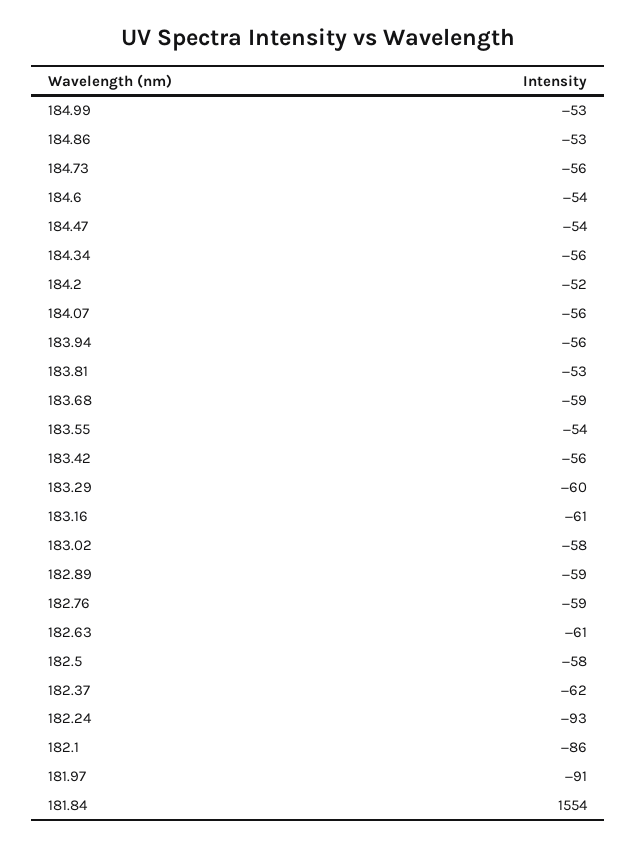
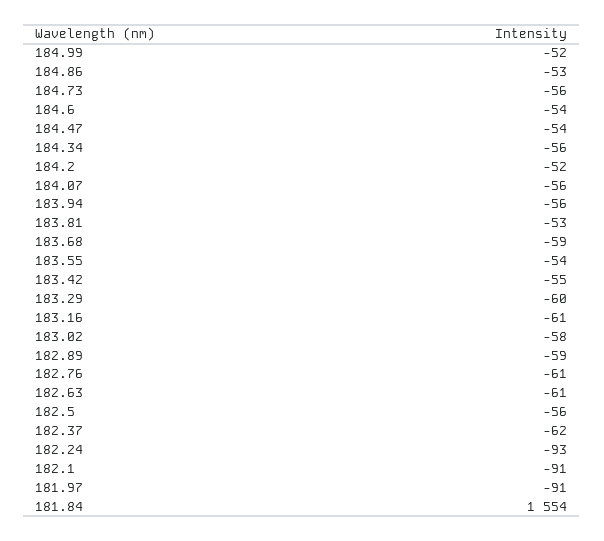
  {
-   "184.99": -53,
+   "184.99": -52,
    "184.86": -53,
    "184.73": -56,
    "184.6": -54,
    "184.47": -54,
    "184.34": -56,
    "184.2": -52,
    "184.07": -56,
    "183.94": -56,
    "183.81": -53,
    "183.68": -59,
    "183.55": -54,
-   "183.42": -56,
+   "183.42": -55,
    "183.29": -60,
    "183.16": -61,
    "183.02": -58,
    "182.89": -59,
-   "182.76": -59,
+   "182.76": -61,
    "182.63": -61,
-   "182.5": -58,
+   "182.5": -56,
    "182.37": -62,
    "182.24": -93,
-   "182.1": -86,
+   "182.1": -91,
    "181.97": -91,
    "181.84": 1554
  }

